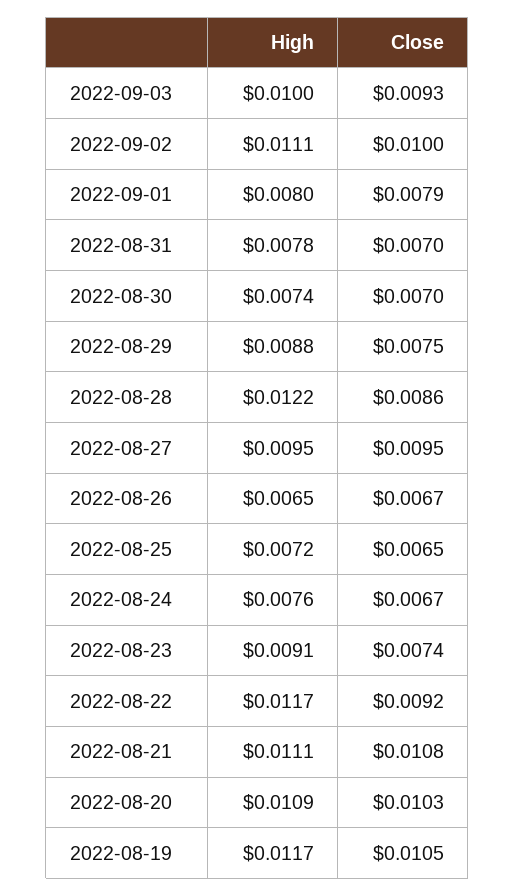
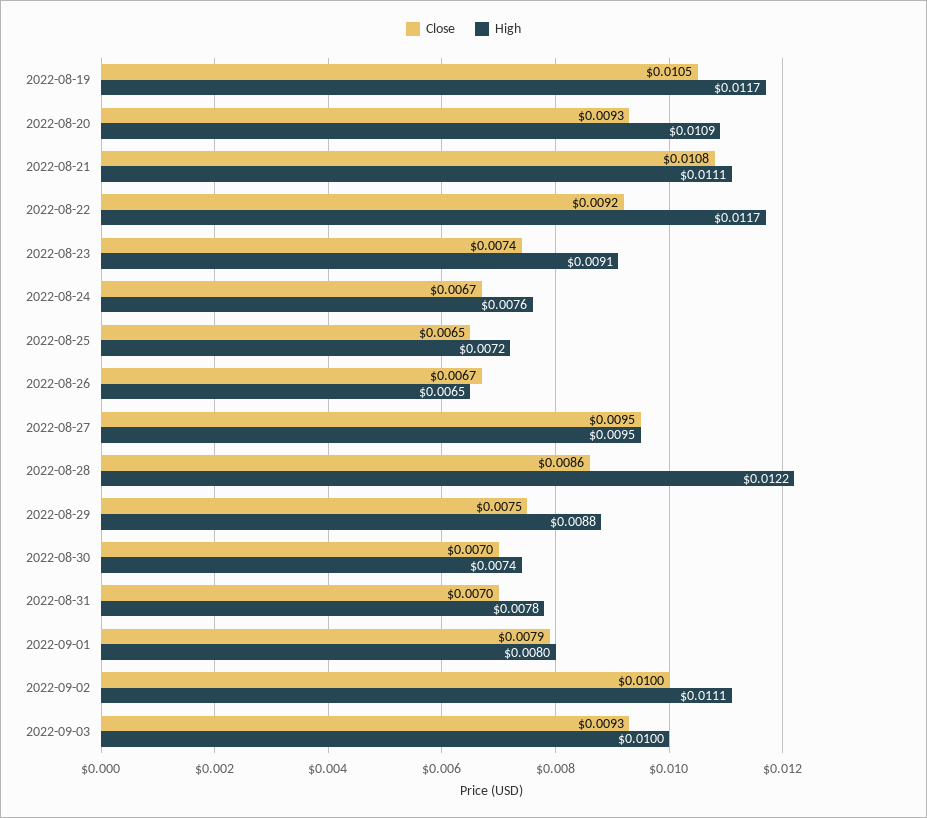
  {
    "High": {
      "2022-09-03": 0.01,
      "2022-09-02": 0.0111,
      "2022-09-01": 0.008,
      "2022-08-31": 0.0078,
      "2022-08-30": 0.0074,
      "2022-08-29": 0.0088,
      "2022-08-28": 0.0122,
      "2022-08-27": 0.0095,
      "2022-08-26": 0.0065,
      "2022-08-25": 0.0072,
      "2022-08-24": 0.0076,
      "2022-08-23": 0.0091,
      "2022-08-22": 0.0117,
      "2022-08-21": 0.0111,
      "2022-08-20": 0.0109,
      "2022-08-19": 0.0117
    },
    "Close": {
      "2022-09-03": 0.0093,
      "2022-09-02": 0.01,
      "2022-09-01": 0.0079,
      "2022-08-31": 0.007,
      "2022-08-30": 0.007,
      "2022-08-29": 0.0075,
      "2022-08-28": 0.0086,
      "2022-08-27": 0.0095,
      "2022-08-26": 0.0067,
      "2022-08-25": 0.0065,
      "2022-08-24": 0.0067,
      "2022-08-23": 0.0074,
      "2022-08-22": 0.0092,
      "2022-08-21": 0.0108,
-     "2022-08-20": 0.0103,
+     "2022-08-20": 0.0093,
      "2022-08-19": 0.0105
    }
  }

